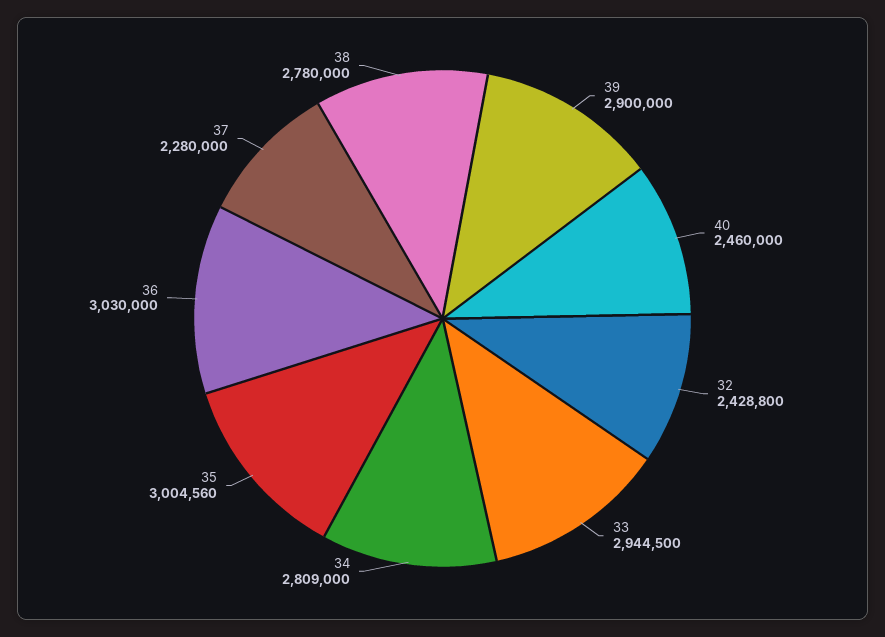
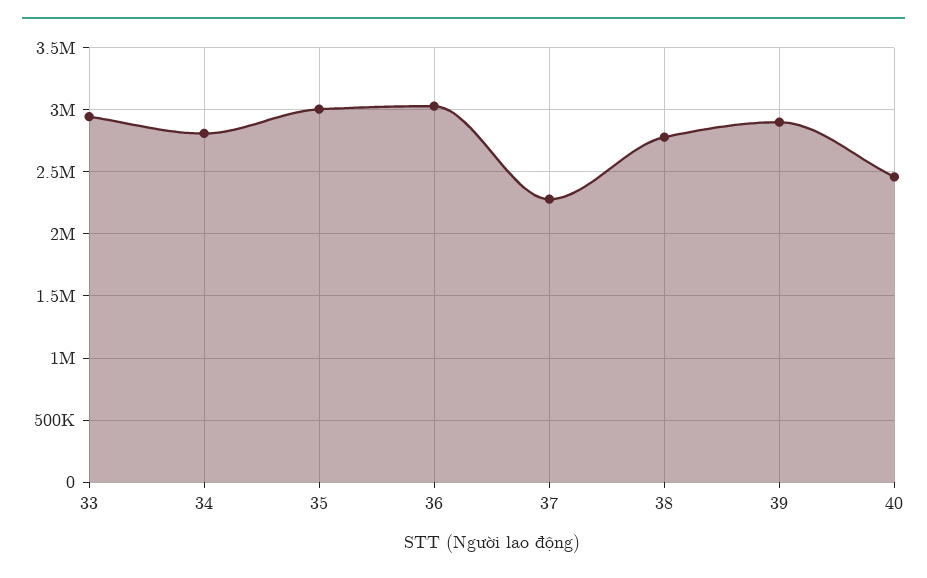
  {
    "39": 2900000,
    "40": 2460000,
-   "32": 2428800,
    "33": 2944500,
    "34": 2809000,
    "35": 3004560,
    "36": 3030000,
    "37": 2280000,
    "38": 2780000
  }

